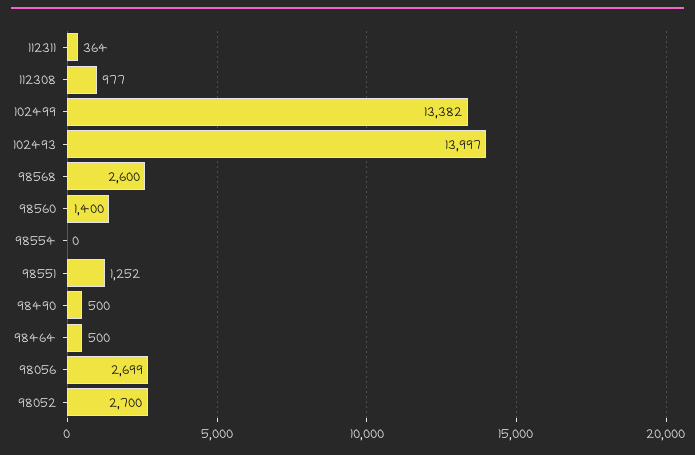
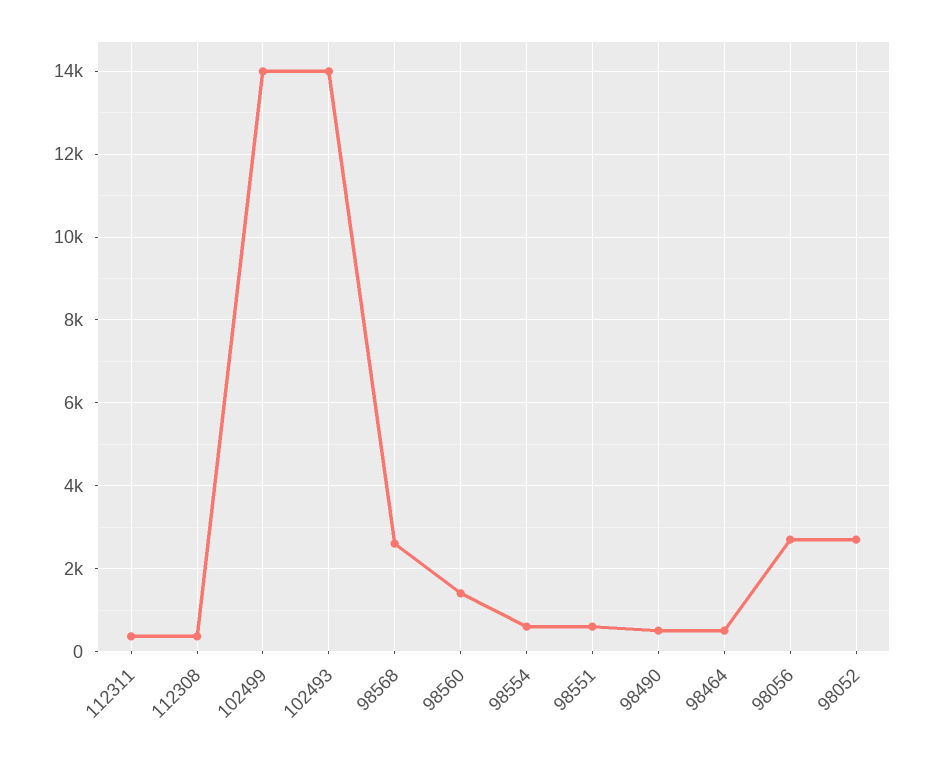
  {
    "112311": 364,
-   "112308": 977,
+   "112308": 400,
-   "102499": 13382,
+   "102499": 14000,
    "102493": 13997,
    "98568": 2600,
    "98560": 1400,
-   "98554": 0,
+   "98554": 600,
-   "98551": 1252,
+   "98551": 600,
    "98490": 500,
    "98464": 500,
    "98056": 2699,
    "98052": 2700
  }

